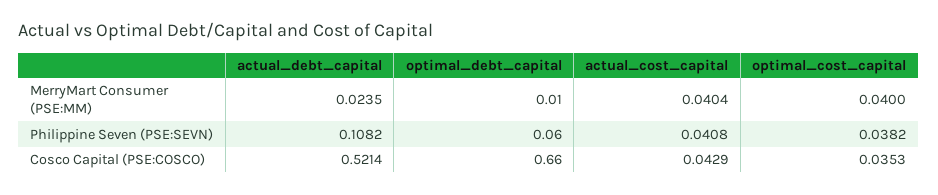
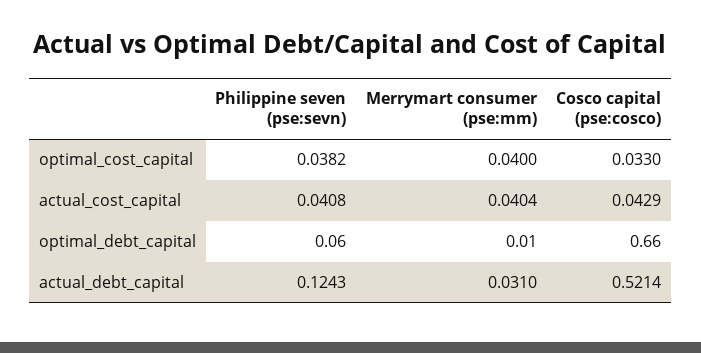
  {
    "actual_debt_capital": {
-     "MerryMart Consumer (PSE:MM)": 0.0235,
+     "MerryMart Consumer (PSE:MM)": 0.031,
-     "Philippine Seven (PSE:SEVN)": 0.1082,
+     "Philippine Seven (PSE:SEVN)": 0.1243,
      "Cosco Capital (PSE:COSCO)": 0.5214
    },
    "optimal_debt_capital": {
      "MerryMart Consumer (PSE:MM)": 0.01,
      "Philippine Seven (PSE:SEVN)": 0.06,
      "Cosco Capital (PSE:COSCO)": 0.66
    },
    "actual_cost_capital": {
      "MerryMart Consumer (PSE:MM)": 0.0404,
      "Philippine Seven (PSE:SEVN)": 0.0408,
      "Cosco Capital (PSE:COSCO)": 0.0429
    },
    "optimal_cost_capital": {
      "MerryMart Consumer (PSE:MM)": 0.04,
      "Philippine Seven (PSE:SEVN)": 0.0382,
-     "Cosco Capital (PSE:COSCO)": 0.0353
+     "Cosco Capital (PSE:COSCO)": 0.033
    }
  }

